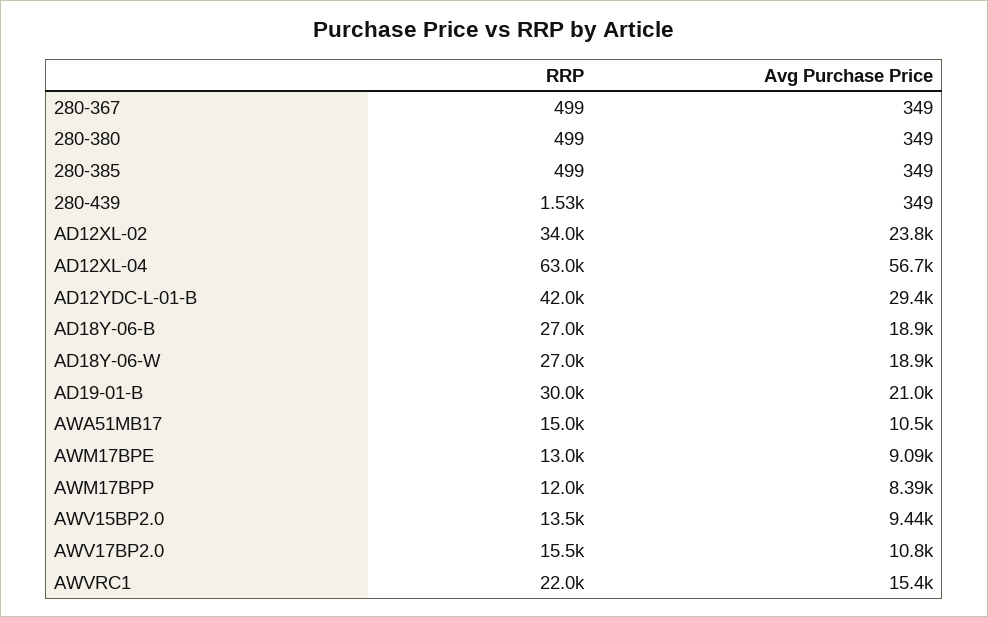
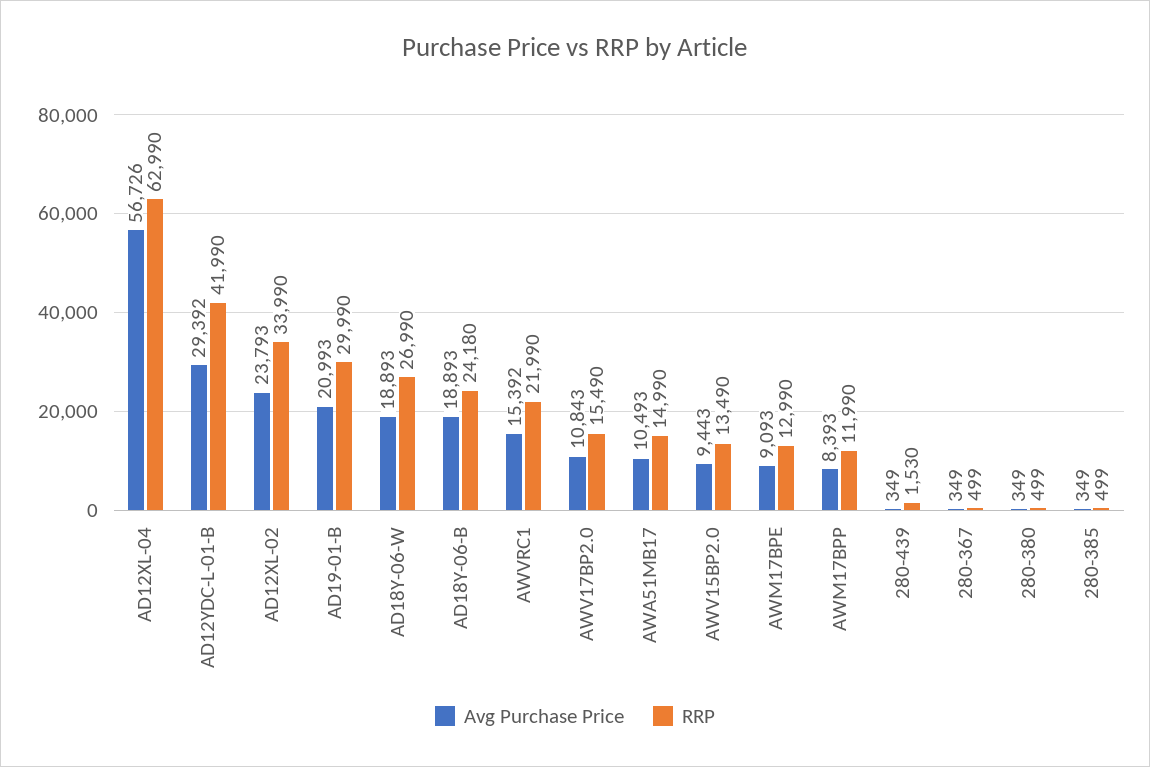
  {
    "RRP": {
      "280-367": 499,
      "280-380": 499,
      "280-385": 499,
      "280-439": 1530,
      "AD12XL-02": 33990,
      "AD12XL-04": 62990,
      "AD12YDC-L-01-B": 41990,
-     "AD18Y-06-B": 27000,
+     "AD18Y-06-B": 24180,
      "AD18Y-06-W": 26990,
      "AD19-01-B": 29990,
      "AWA51MB17": 14990,
      "AWM17BPE": 12990,
      "AWM17BPP": 11990,
      "AWV15BP2.0": 13490,
      "AWV17BP2.0": 15490,
      "AWVRC1": 21990
    },
    "Avg Purchase Price": {
      "280-367": 349,
      "280-380": 349,
      "280-385": 349,
      "280-439": 349,
      "AD12XL-02": 23793,
      "AD12XL-04": 56726,
      "AD12YDC-L-01-B": 29392,
      "AD18Y-06-B": 18893,
      "AD18Y-06-W": 18893,
      "AD19-01-B": 20993,
      "AWA51MB17": 10493,
      "AWM17BPE": 9093,
      "AWM17BPP": 8393,
      "AWV15BP2.0": 9443,
      "AWV17BP2.0": 10843,
      "AWVRC1": 15392
    }
  }

